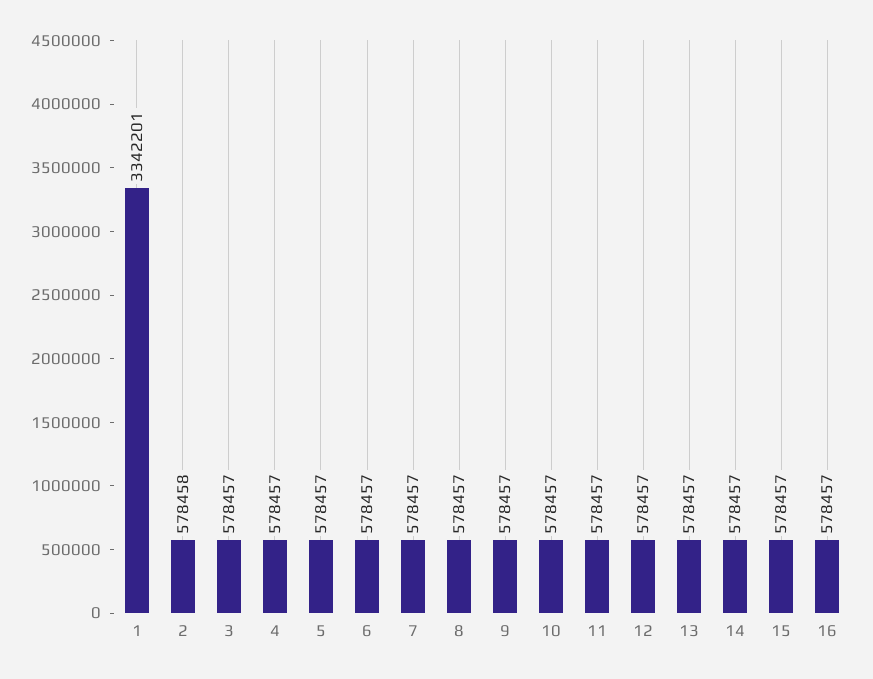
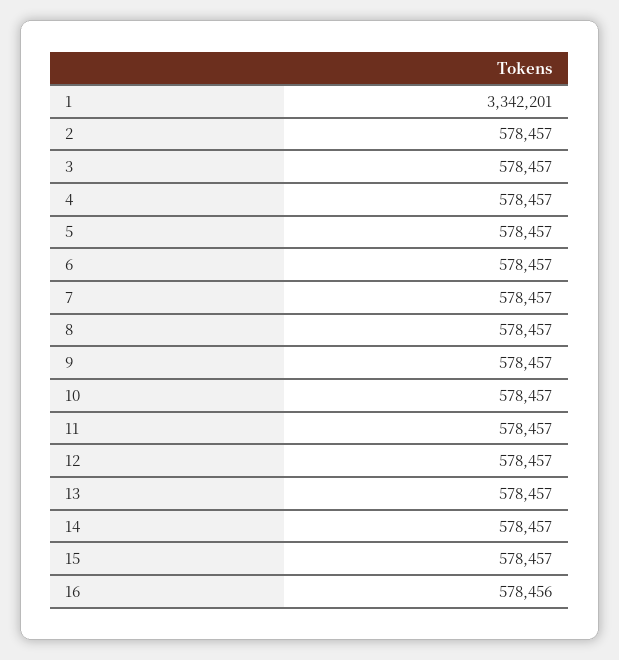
  {
    "1": 3342201,
-   "2": 578458,
+   "2": 578457,
    "3": 578457,
    "4": 578457,
    "5": 578457,
    "6": 578457,
    "7": 578457,
    "8": 578457,
    "9": 578457,
    "10": 578457,
    "11": 578457,
    "12": 578457,
    "13": 578457,
    "14": 578457,
    "15": 578457,
-   "16": 578457
+   "16": 578456
  }

